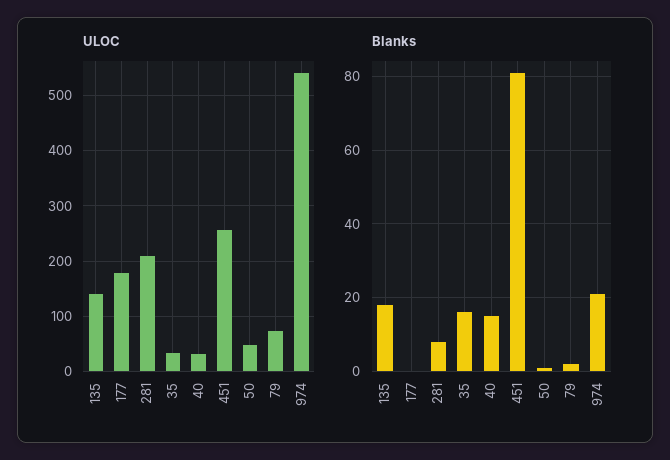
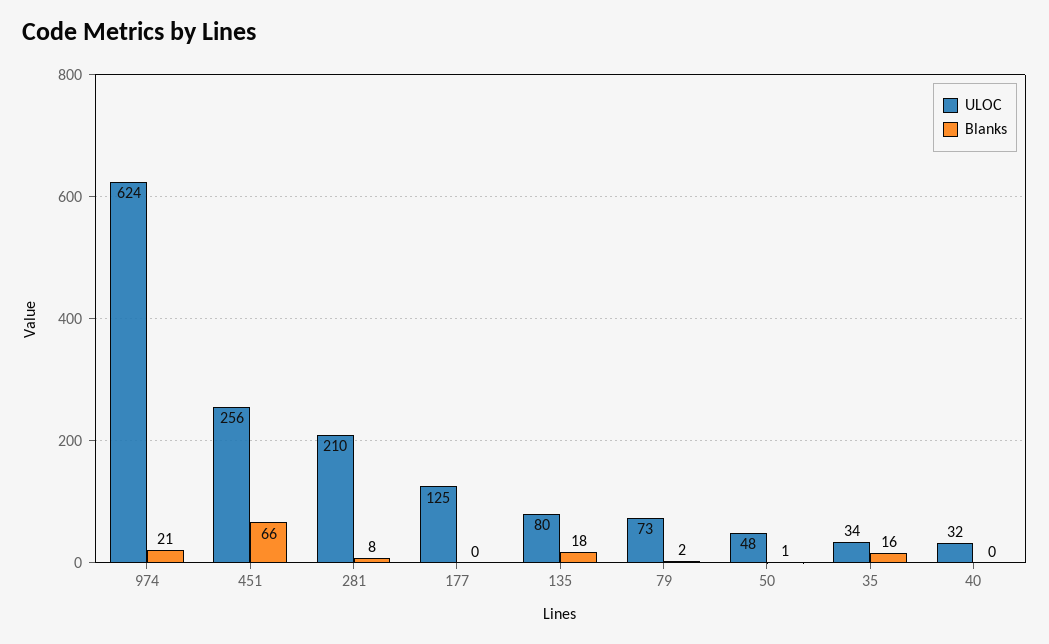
  {
    "ULOC": {
-     "135": 140,
+     "135": 80,
-     "177": 180,
+     "177": 125,
      "281": 210,
      "35": 34,
      "40": 32,
      "451": 256,
      "50": 48,
      "79": 73,
-     "974": 540
+     "974": 624
    },
    "Blanks": {
      "135": 18,
      "177": 0,
      "281": 8,
      "35": 16,
-     "40": 15,
+     "40": 0,
-     "451": 80,
+     "451": 66,
      "50": 1,
      "79": 2,
      "974": 21
    }
  }

